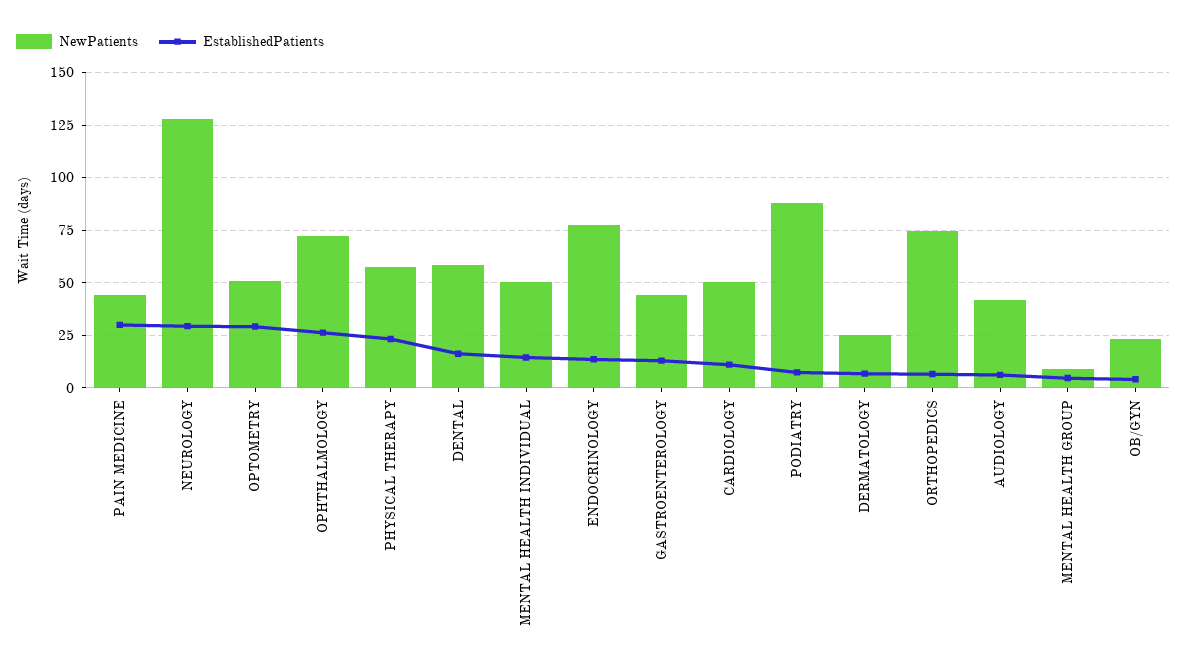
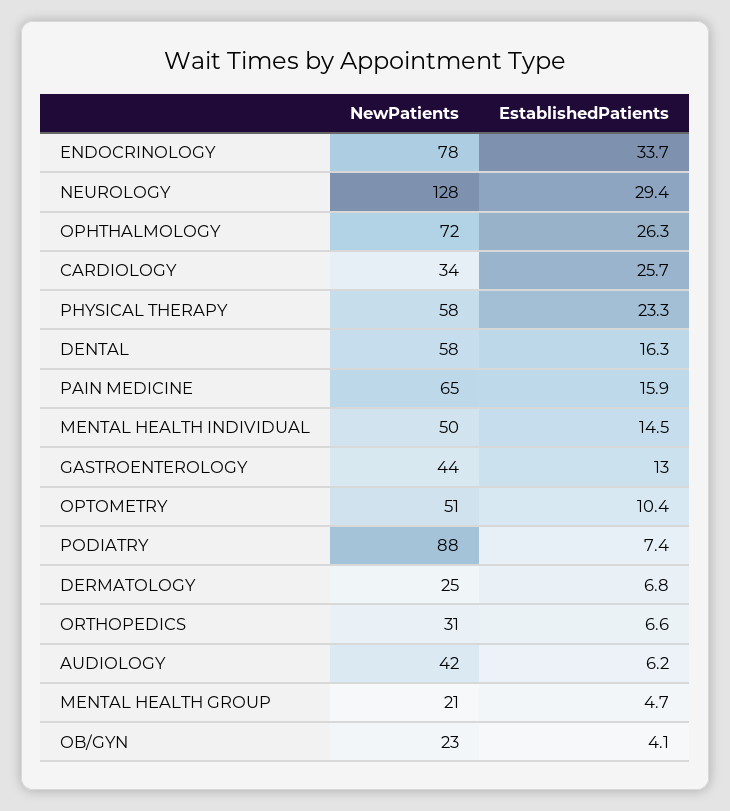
  {
    "NewPatients": {
-     "PAIN MEDICINE": 45,
+     "PAIN MEDICINE": 65,
      "NEUROLOGY": 128,
      "OPTOMETRY": 51,
      "OPHTHALMOLOGY": 72,
      "PHYSICAL THERAPY": 58,
      "DENTAL": 58,
      "MENTAL HEALTH INDIVIDUAL": 50,
      "ENDOCRINOLOGY": 78,
      "GASTROENTEROLOGY": 44,
-     "CARDIOLOGY": 50,
+     "CARDIOLOGY": 34,
      "PODIATRY": 88,
      "DERMATOLOGY": 25,
-     "ORTHOPEDICS": 75,
+     "ORTHOPEDICS": 31,
      "AUDIOLOGY": 42,
-     "MENTAL HEALTH GROUP": 10,
+     "MENTAL HEALTH GROUP": 21,
      "OB/GYN": 23
    },
    "EstablishedPatients": {
-     "PAIN MEDICINE": 30,
+     "PAIN MEDICINE": 15.9,
      "NEUROLOGY": 29.4,
-     "OPTOMETRY": 30,
+     "OPTOMETRY": 10.4,
      "OPHTHALMOLOGY": 26.3,
      "PHYSICAL THERAPY": 23.3,
      "DENTAL": 16.3,
      "MENTAL HEALTH INDIVIDUAL": 14.5,
-     "ENDOCRINOLOGY": 15,
+     "ENDOCRINOLOGY": 33.7,
      "GASTROENTEROLOGY": 13,
-     "CARDIOLOGY": 10,
+     "CARDIOLOGY": 25.7,
      "PODIATRY": 7.4,
      "DERMATOLOGY": 6.8,
      "ORTHOPEDICS": 6.6,
      "AUDIOLOGY": 6.2,
      "MENTAL HEALTH GROUP": 4.7,
      "OB/GYN": 4.1
    }
  }

